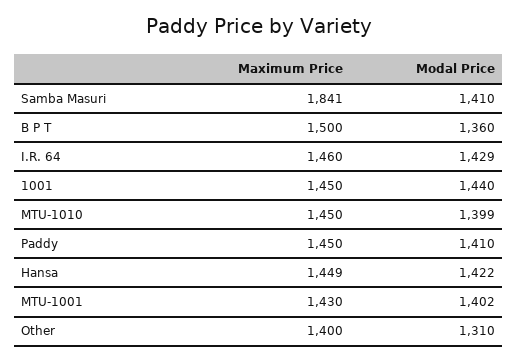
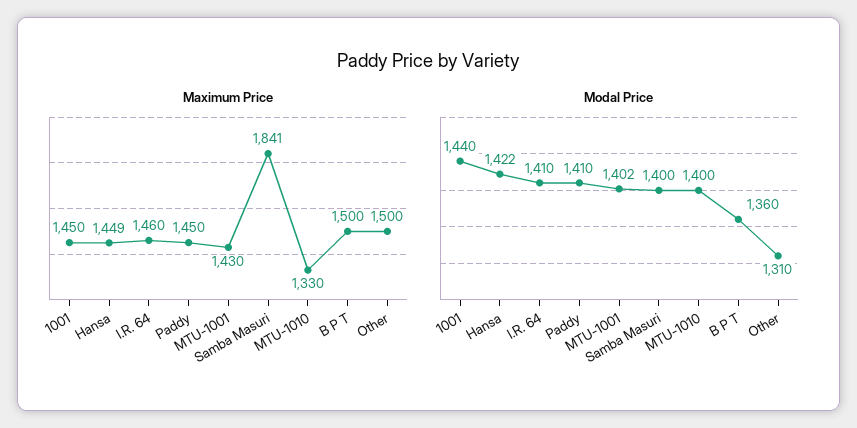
  {
    "Maximum Price": {
      "Samba Masuri": 1841,
      "B P T": 1500,
      "I.R. 64": 1460,
      "1001": 1450,
-     "MTU-1010": 1450,
+     "MTU-1010": 1330,
      "Paddy": 1450,
      "Hansa": 1449,
      "MTU-1001": 1430,
-     "Other": 1400
+     "Other": 1500
    },
    "Modal Price": {
-     "Samba Masuri": 1410,
+     "Samba Masuri": 1400,
      "B P T": 1360,
-     "I.R. 64": 1429,
+     "I.R. 64": 1410,
      "1001": 1440,
-     "MTU-1010": 1399,
+     "MTU-1010": 1400,
      "Paddy": 1410,
      "Hansa": 1422,
      "MTU-1001": 1402,
      "Other": 1310
    }
  }

